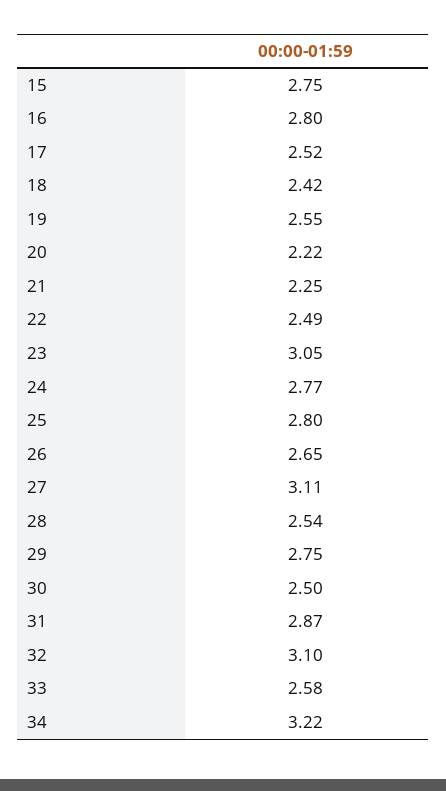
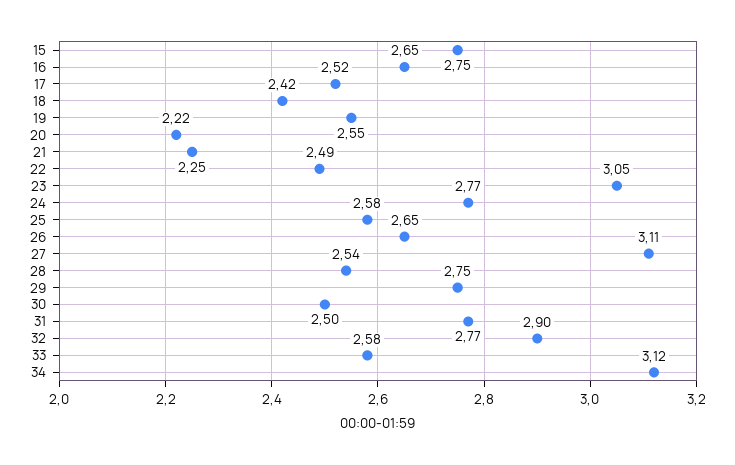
  {
    "15": 2.75,
-   "16": 2.8,
+   "16": 2.65,
    "17": 2.52,
    "18": 2.42,
    "19": 2.55,
    "20": 2.22,
    "21": 2.25,
    "22": 2.49,
    "23": 3.05,
    "24": 2.77,
-   "25": 2.8,
+   "25": 2.58,
    "26": 2.65,
    "27": 3.11,
    "28": 2.54,
    "29": 2.75,
    "30": 2.5,
-   "31": 2.87,
+   "31": 2.77,
-   "32": 3.1,
+   "32": 2.9,
    "33": 2.58,
-   "34": 3.22
+   "34": 3.12
  }

